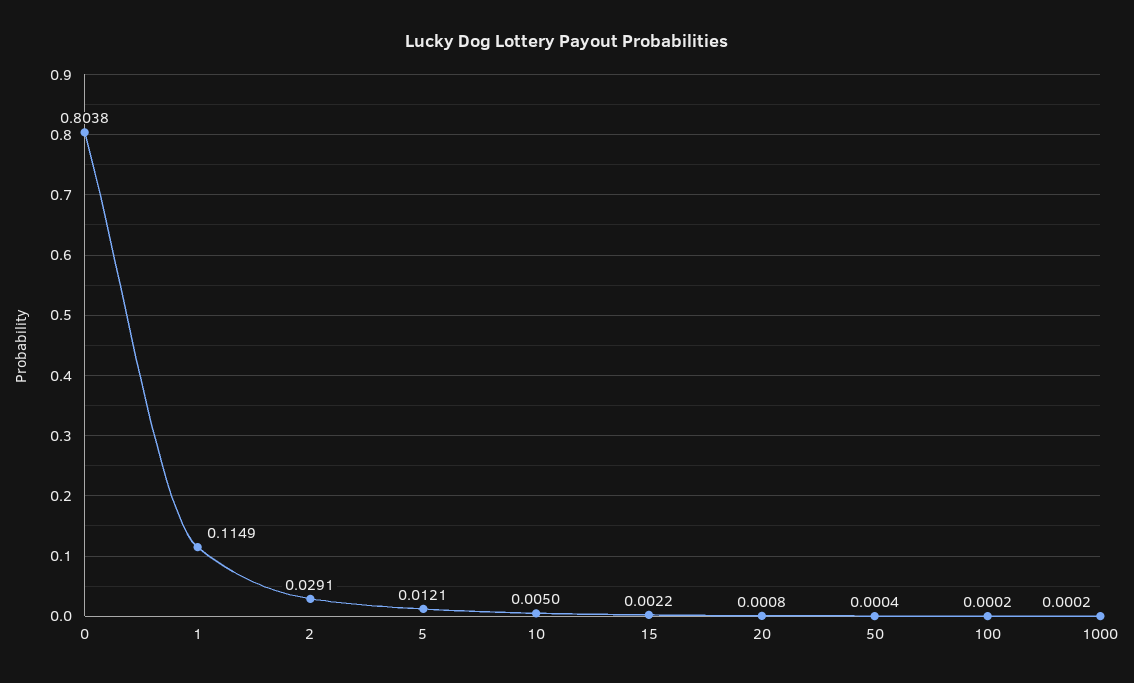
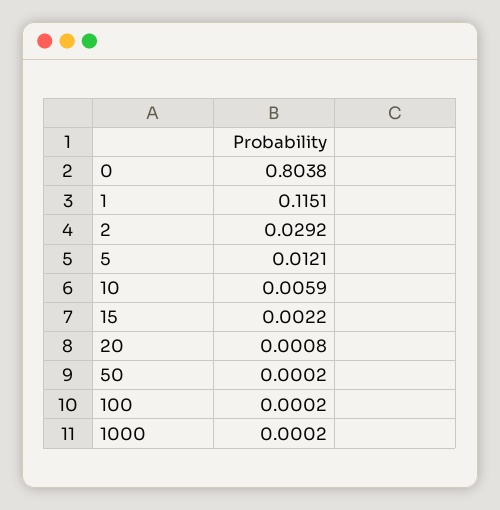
  {
    "0": 0.8038,
-   "1": 0.1149,
+   "1": 0.1151,
-   "2": 0.0291,
+   "2": 0.0292,
    "5": 0.0121,
-   "10": 0.005,
+   "10": 0.0059,
    "15": 0.0022,
    "20": 0.0008,
-   "50": 0.0004,
+   "50": 0.0002,
    "100": 0.0002,
    "1000": 0.0002
  }

